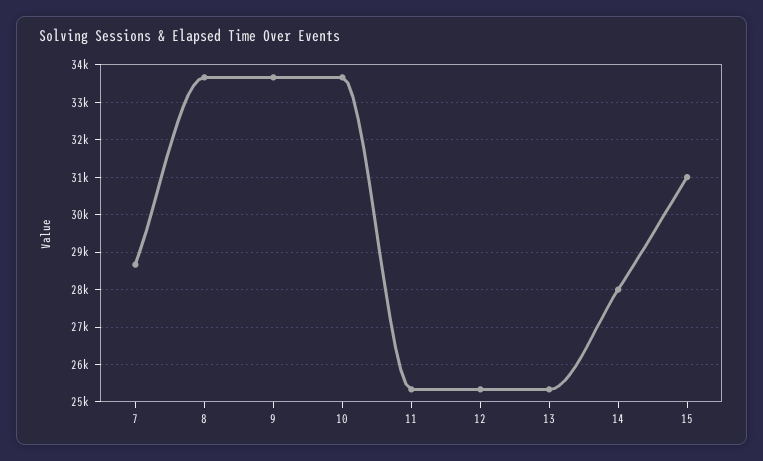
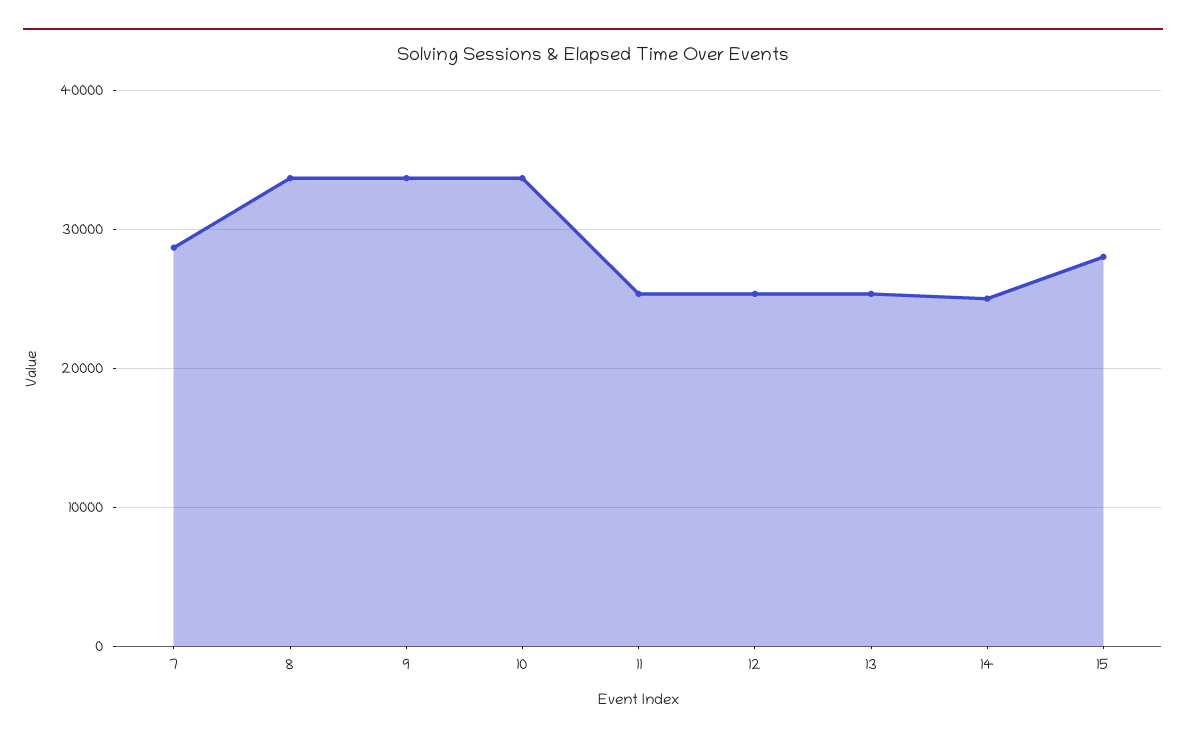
  {
    "7": 28600,
    "8": 33600,
    "9": 33600,
    "10": 33600,
    "11": 25400,
    "12": 25400,
    "13": 25400,
-   "14": 28000,
+   "14": 25000,
-   "15": 31000
+   "15": 28000
  }

